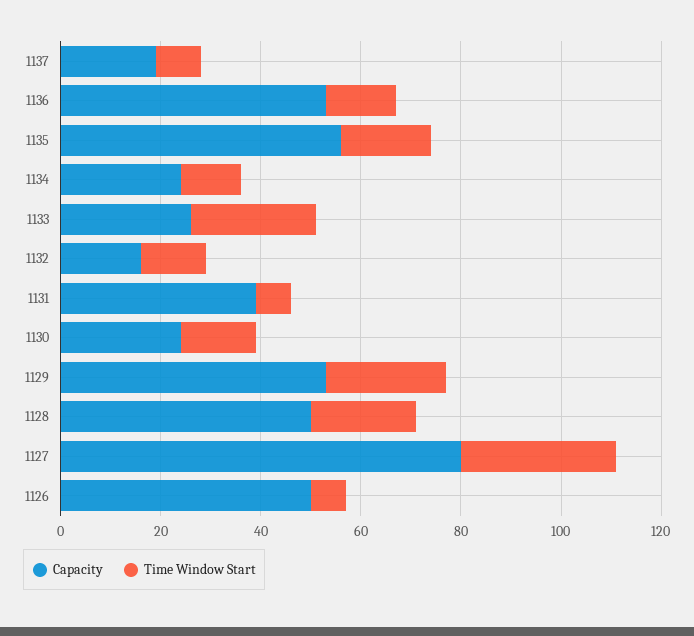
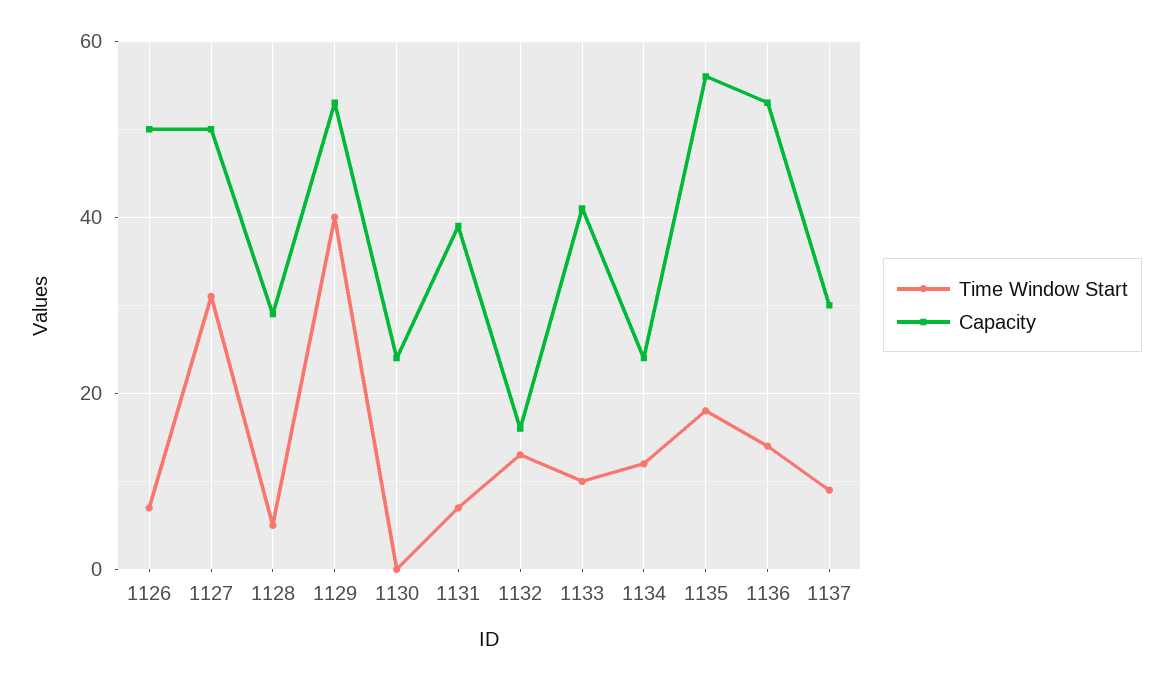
  {
    "Capacity": {
-     "1137": 20,
+     "1137": 30,
      "1136": 55,
      "1135": 55,
      "1134": 25,
-     "1133": 25,
+     "1133": 40,
      "1132": 15,
      "1131": 40,
      "1130": 25,
      "1129": 55,
-     "1128": 50,
+     "1128": 30,
-     "1127": 80,
+     "1127": 50,
      "1126": 50
    },
    "Time Window Start": {
      "1137": 10,
      "1136": 15,
      "1135": 20,
      "1134": 10,
-     "1133": 25,
+     "1133": 10,
      "1132": 15,
      "1131": 5,
-     "1130": 15,
+     "1130": 0,
-     "1129": 25,
+     "1129": 40,
-     "1128": 20,
+     "1128": 5,
      "1127": 30,
      "1126": 5
    }
  }

